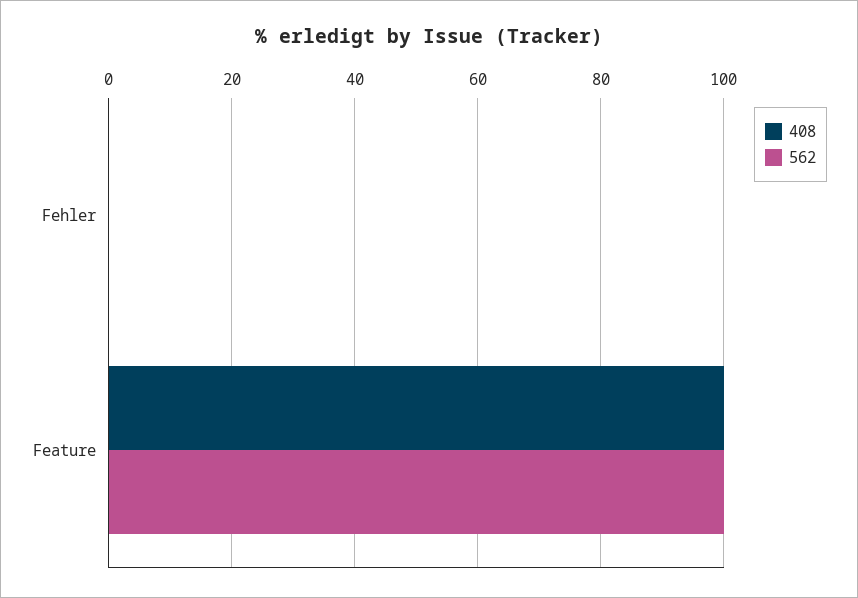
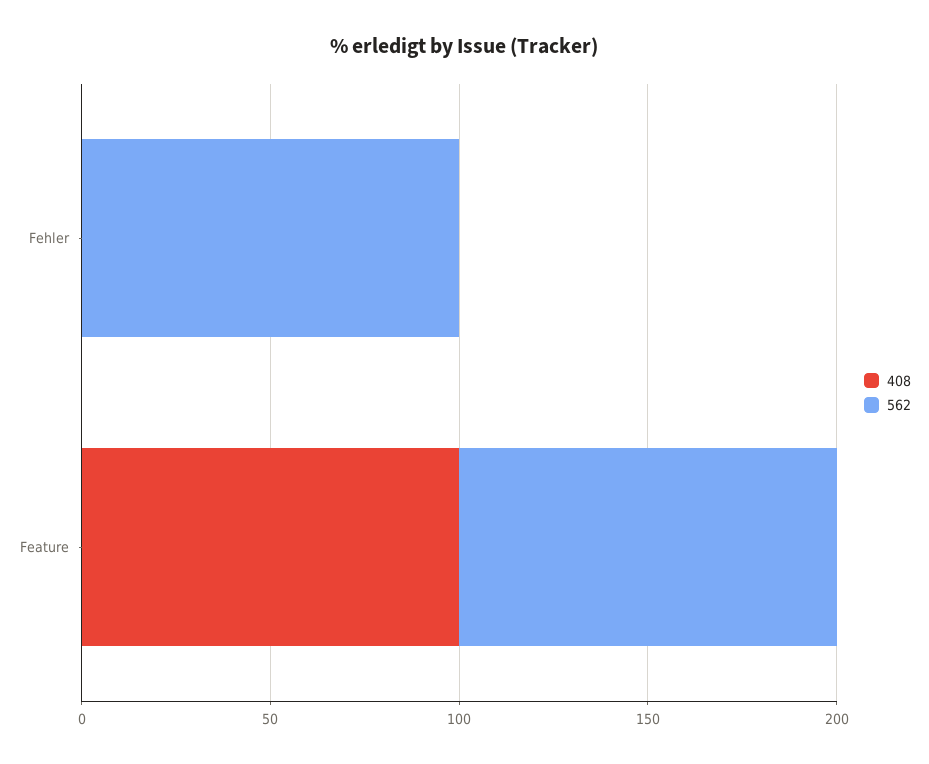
  {
    "408": {
      "Fehler": 0,
      "Feature": 100
    },
    "562": {
-     "Fehler": 0,
+     "Fehler": 100,
      "Feature": 100
    }
  }

